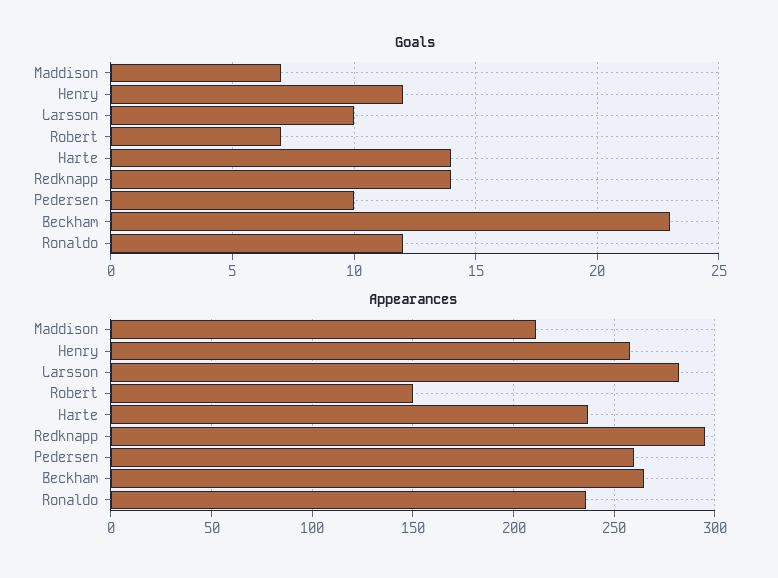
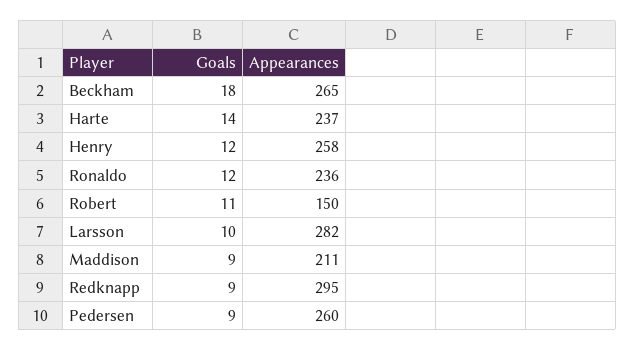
  {
    "Goals": {
-     "Maddison": 7,
+     "Maddison": 9,
      "Henry": 12,
      "Larsson": 10,
-     "Robert": 7,
+     "Robert": 11,
      "Harte": 14,
-     "Redknapp": 14,
+     "Redknapp": 9,
-     "Pedersen": 10,
+     "Pedersen": 9,
-     "Beckham": 23,
+     "Beckham": 18,
      "Ronaldo": 12
    },
    "Appearances": {
      "Maddison": 211,
      "Henry": 258,
      "Larsson": 282,
      "Robert": 150,
      "Harte": 237,
      "Redknapp": 295,
      "Pedersen": 260,
      "Beckham": 265,
      "Ronaldo": 236
    }
  }

